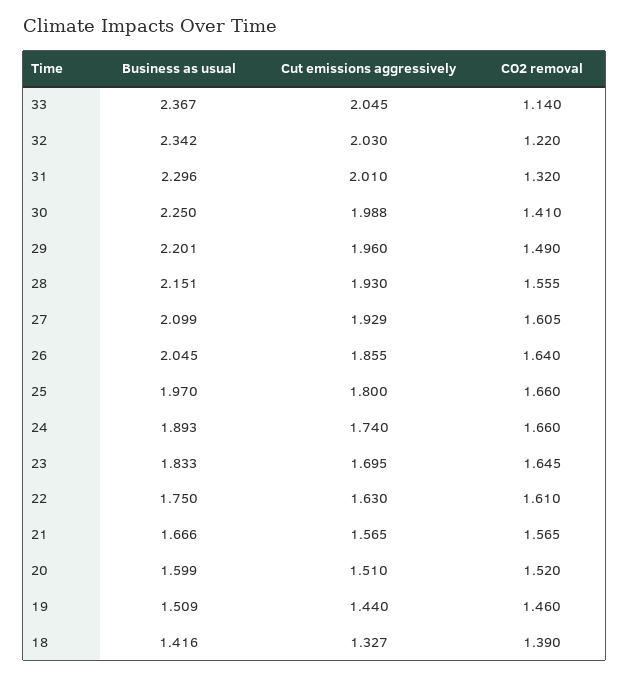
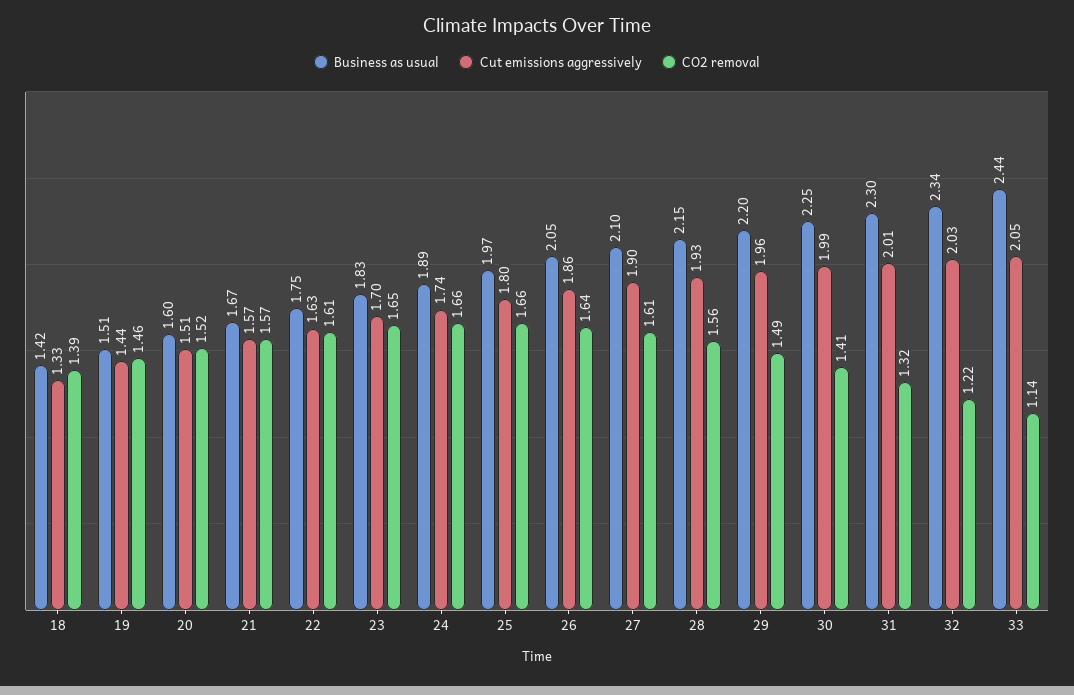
  {
    "Business as usual": {
-     "33": 2.367,
+     "33": 2.44,
      "32": 2.342,
      "31": 2.296,
      "30": 2.25,
      "29": 2.201,
      "28": 2.151,
      "27": 2.099,
      "26": 2.045,
      "25": 1.97,
      "24": 1.893,
      "23": 1.833,
      "22": 1.75,
      "21": 1.666,
      "20": 1.599,
      "19": 1.509,
      "18": 1.416
    },
    "Cut emissions aggressively": {
      "33": 2.045,
      "32": 2.03,
      "31": 2.01,
      "30": 1.988,
      "29": 1.96,
      "28": 1.93,
-     "27": 1.929,
+     "27": 1.9,
      "26": 1.855,
      "25": 1.8,
      "24": 1.74,
      "23": 1.695,
      "22": 1.63,
      "21": 1.565,
      "20": 1.51,
      "19": 1.44,
      "18": 1.327
    },
    "CO2 removal": {
      "33": 1.14,
      "32": 1.22,
      "31": 1.32,
      "30": 1.41,
      "29": 1.49,
      "28": 1.555,
      "27": 1.605,
      "26": 1.64,
      "25": 1.66,
      "24": 1.66,
      "23": 1.645,
      "22": 1.61,
      "21": 1.565,
      "20": 1.52,
      "19": 1.46,
      "18": 1.39
    }
  }

